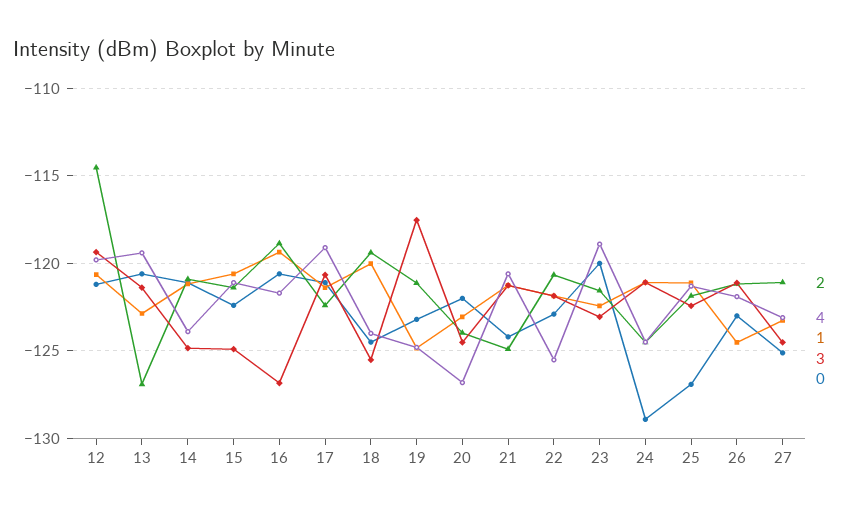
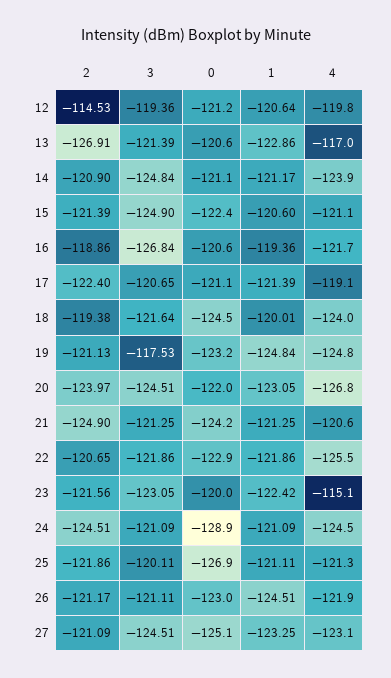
  {
    "2": {
      "12": -114.53,
      "13": -126.91,
      "14": -120.9,
      "15": -121.39,
      "16": -118.86,
      "17": -122.4,
      "18": -119.38,
      "19": -121.13,
      "20": -123.97,
      "21": -124.9,
      "22": -120.65,
      "23": -121.56,
      "24": -124.51,
      "25": -121.86,
      "26": -121.17,
      "27": -121.09
    },
    "4": {
      "12": -119.8,
-     "13": -119.5,
+     "13": -117,
      "14": -123.9,
      "15": -121.1,
      "16": -121.7,
      "17": -119.1,
      "18": -124,
      "19": -124.8,
      "20": -126.8,
      "21": -120.6,
      "22": -125.5,
-     "23": -119,
+     "23": -115.1,
      "24": -124.5,
      "25": -121.3,
      "26": -121.9,
      "27": -123.1
    },
    "1": {
      "12": -120.64,
      "13": -122.86,
      "14": -121.17,
      "15": -120.6,
      "16": -119.36,
      "17": -121.39,
      "18": -120.01,
      "19": -124.84,
      "20": -123.05,
      "21": -121.25,
      "22": -121.86,
      "23": -122.42,
      "24": -121.09,
      "25": -121.11,
      "26": -124.51,
      "27": -123.25
    },
    "3": {
      "12": -119.36,
      "13": -121.39,
      "14": -124.84,
      "15": -124.9,
      "16": -126.84,
      "17": -120.65,
-     "18": -125.5,
+     "18": -121.64,
      "19": -117.53,
      "20": -124.51,
      "21": -121.25,
      "22": -121.86,
      "23": -123.05,
      "24": -121.09,
-     "25": -122.5,
+     "25": -120.11,
      "26": -121.11,
      "27": -124.51
    },
    "0": {
      "12": -121.2,
      "13": -120.6,
      "14": -121.1,
      "15": -122.4,
      "16": -120.6,
      "17": -121.1,
      "18": -124.5,
      "19": -123.2,
      "20": -122,
      "21": -124.2,
      "22": -122.9,
      "23": -120,
      "24": -128.9,
      "25": -126.9,
      "26": -123,
      "27": -125.1
    }
  }

